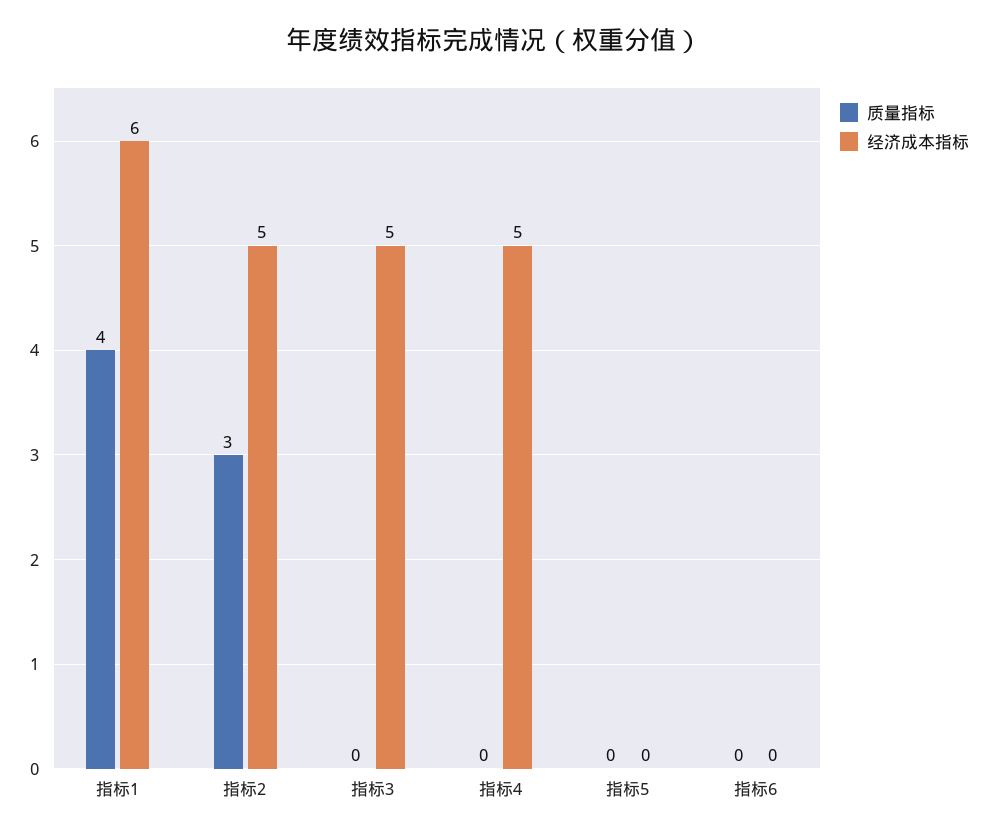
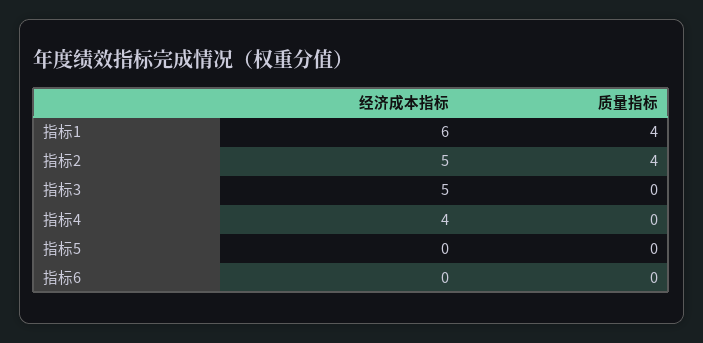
  {
    "质量指标": {
      "指标1": 4,
-     "指标2": 3,
+     "指标2": 4,
      "指标3": 0,
      "指标4": 0,
      "指标5": 0,
      "指标6": 0
    },
    "经济成本指标": {
      "指标1": 6,
      "指标2": 5,
      "指标3": 5,
-     "指标4": 5,
+     "指标4": 4,
      "指标5": 0,
      "指标6": 0
    }
  }

